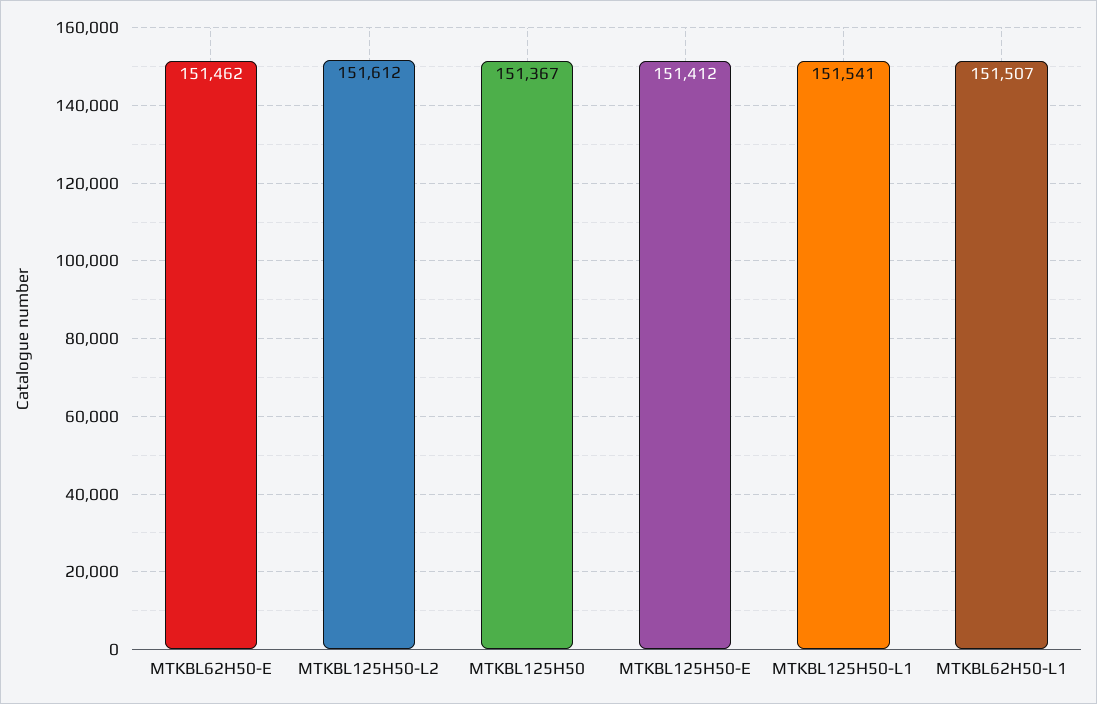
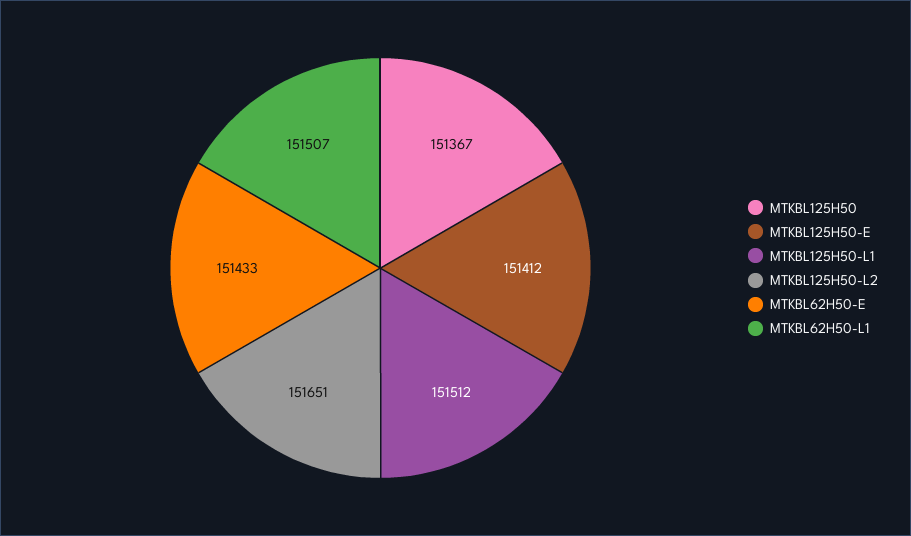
  {
-   "MTKBL62H50-E": 151462,
+   "MTKBL62H50-E": 151433,
-   "MTKBL125H50-L2": 151612,
+   "MTKBL125H50-L2": 151651,
    "MTKBL125H50": 151367,
    "MTKBL125H50-E": 151412,
-   "MTKBL125H50-L1": 151541,
+   "MTKBL125H50-L1": 151512,
    "MTKBL62H50-L1": 151507
  }

